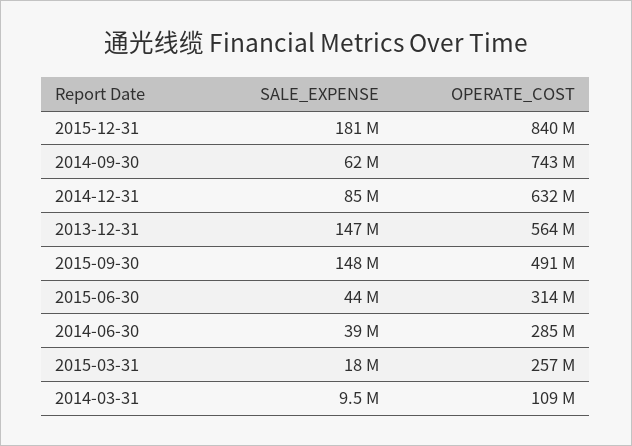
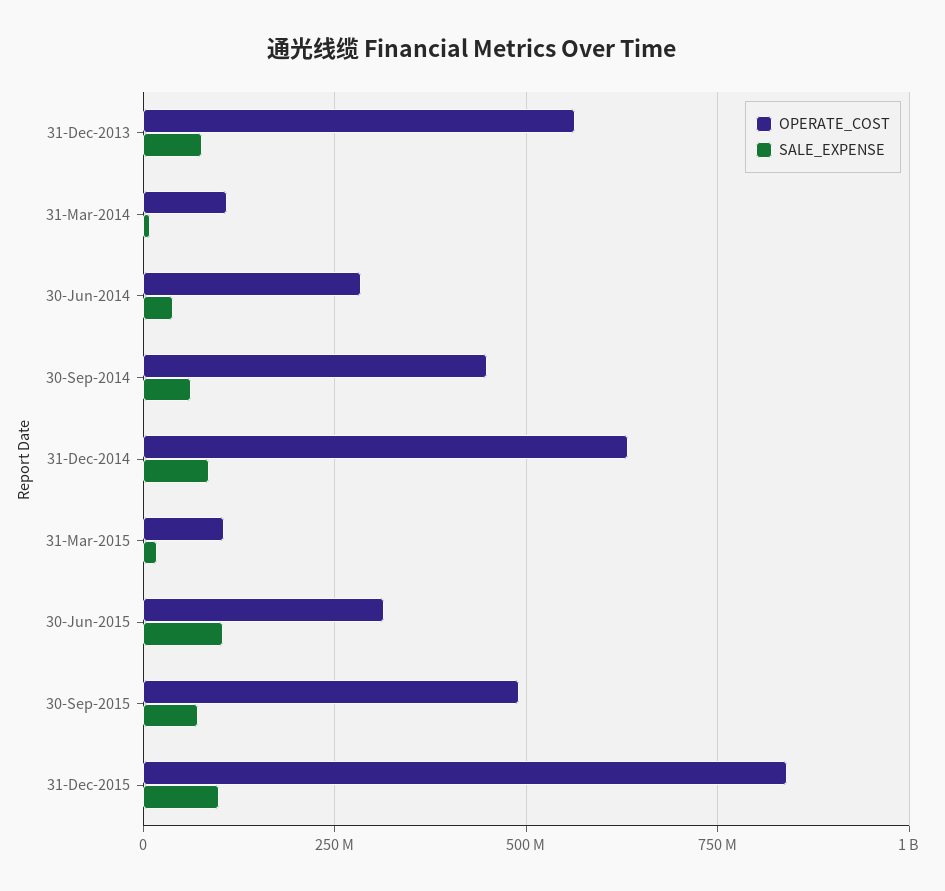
  {
    "SALE_EXPENSE": {
-     "2015-12-31": 181000000,
+     "2015-12-31": 100000000,
      "2014-09-30": 62000000,
      "2014-12-31": 85000000,
-     "2013-12-31": 147000000,
+     "2013-12-31": 75000000,
-     "2015-09-30": 148000000,
+     "2015-09-30": 75000000,
-     "2015-06-30": 44000000,
+     "2015-06-30": 100000000,
      "2014-06-30": 39000000,
      "2015-03-31": 18000000,
      "2014-03-31": 9500000
    },
    "OPERATE_COST": {
      "2015-12-31": 840000000,
-     "2014-09-30": 743000000,
+     "2014-09-30": 450000000,
      "2014-12-31": 632000000,
      "2013-12-31": 564000000,
      "2015-09-30": 491000000,
      "2015-06-30": 314000000,
      "2014-06-30": 285000000,
-     "2015-03-31": 257000000,
+     "2015-03-31": 100000000,
      "2014-03-31": 109000000
    }
  }

